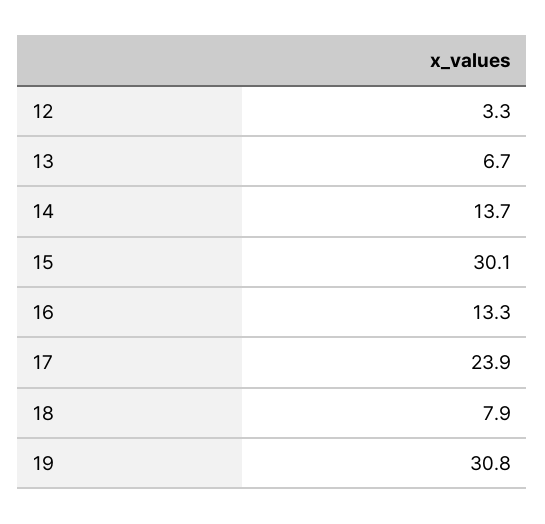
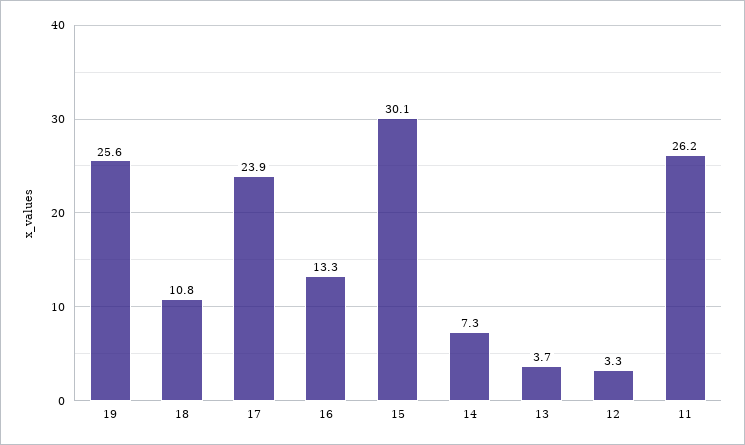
  {
    "12": 3.3,
-   "13": 6.7,
+   "13": 3.7,
-   "14": 13.7,
+   "14": 7.3,
    "15": 30.1,
    "16": 13.3,
    "17": 23.9,
-   "18": 7.9,
+   "18": 10.8,
-   "19": 30.8
+   "19": 25.6,
+   "11": 26.2
  }

